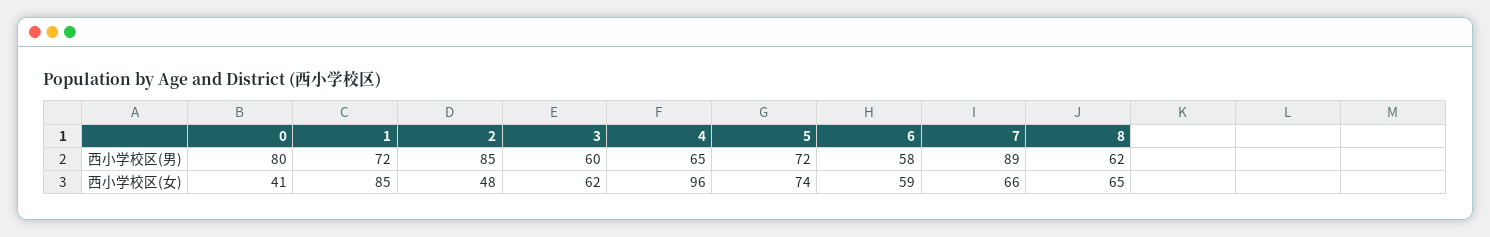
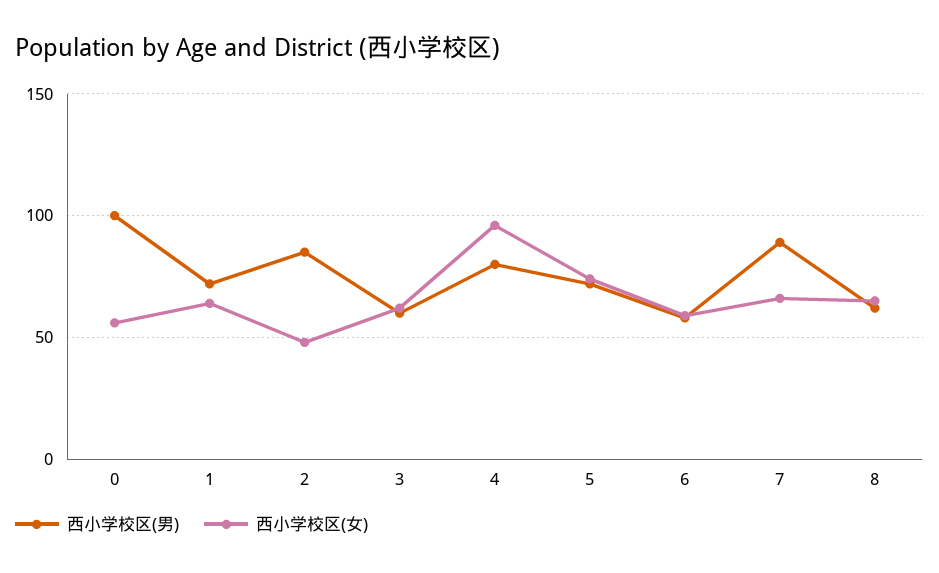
  {
    "西小学校区(男)": {
-     "0": 80,
+     "0": 100,
      "1": 72,
      "2": 85,
      "3": 60,
-     "4": 65,
+     "4": 80,
      "5": 72,
      "6": 58,
      "7": 89,
      "8": 62
    },
    "西小学校区(女)": {
-     "0": 41,
+     "0": 55,
-     "1": 85,
+     "1": 65,
      "2": 48,
      "3": 62,
      "4": 96,
      "5": 74,
      "6": 59,
      "7": 66,
      "8": 65
    }
  }

